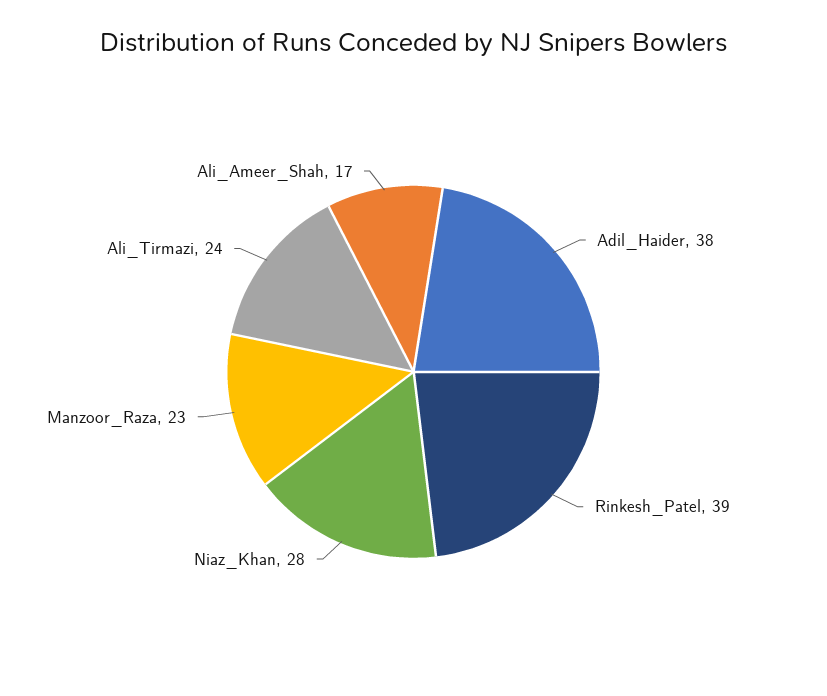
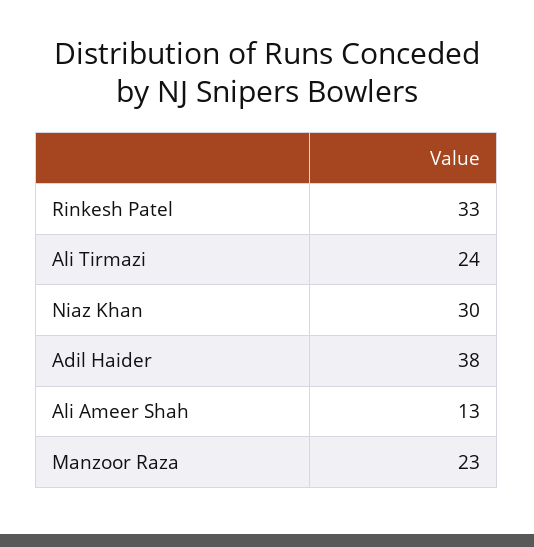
  {
    "Adil_Haider": 38,
-   "Rinkesh_Patel": 39,
+   "Rinkesh_Patel": 33,
-   "Niaz_Khan": 28,
+   "Niaz_Khan": 30,
    "Manzoor_Raza": 23,
    "Ali_Tirmazi": 24,
-   "Ali_Ameer_Shah": 17
+   "Ali_Ameer_Shah": 13
  }

